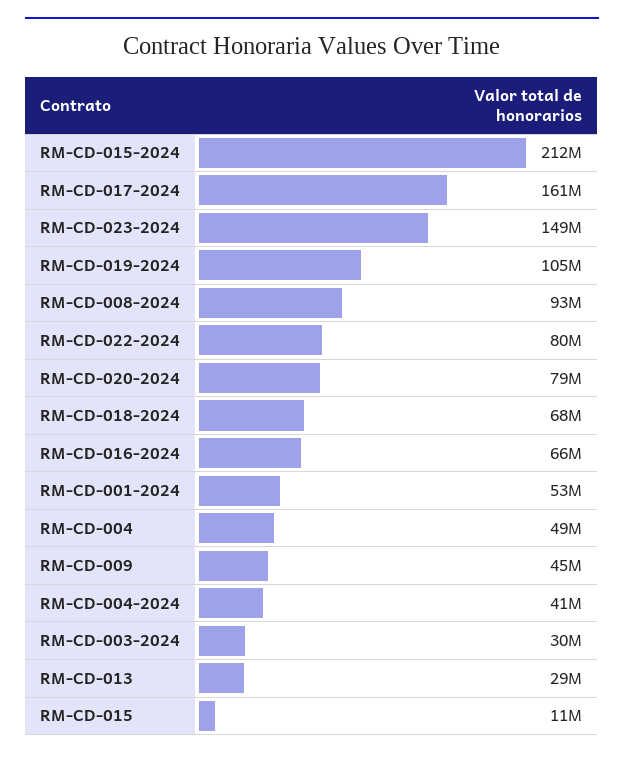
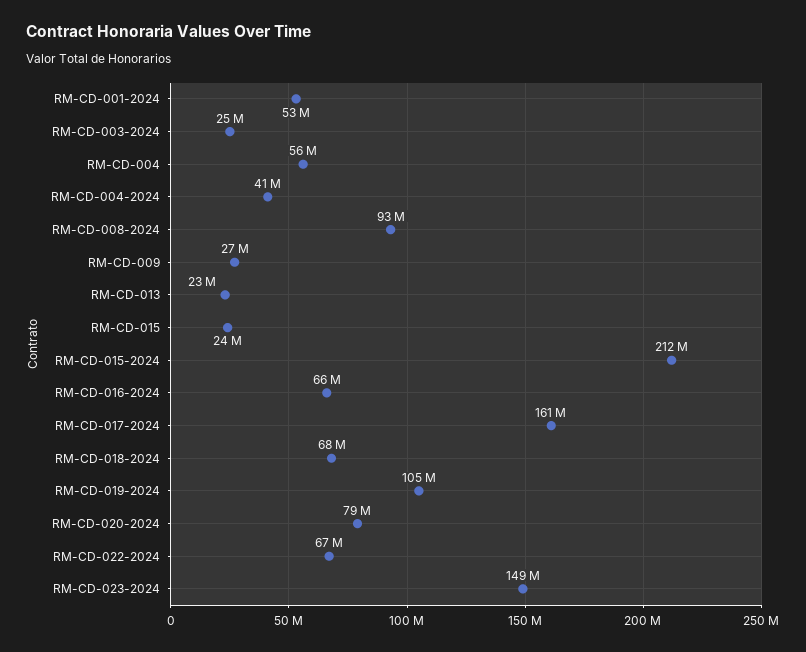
  {
    "RM-CD-015-2024": 212000000,
    "RM-CD-017-2024": 161000000,
    "RM-CD-023-2024": 149000000,
    "RM-CD-019-2024": 105000000,
    "RM-CD-008-2024": 93000000,
-   "RM-CD-022-2024": 80000000,
+   "RM-CD-022-2024": 67000000,
    "RM-CD-020-2024": 79000000,
    "RM-CD-018-2024": 68000000,
    "RM-CD-016-2024": 66000000,
    "RM-CD-001-2024": 53000000,
-   "RM-CD-004": 49000000,
+   "RM-CD-004": 56000000,
-   "RM-CD-009": 45000000,
+   "RM-CD-009": 27000000,
    "RM-CD-004-2024": 41000000,
-   "RM-CD-003-2024": 30000000,
+   "RM-CD-003-2024": 25000000,
-   "RM-CD-013": 29000000,
+   "RM-CD-013": 23000000,
-   "RM-CD-015": 11000000
+   "RM-CD-015": 24000000
  }

